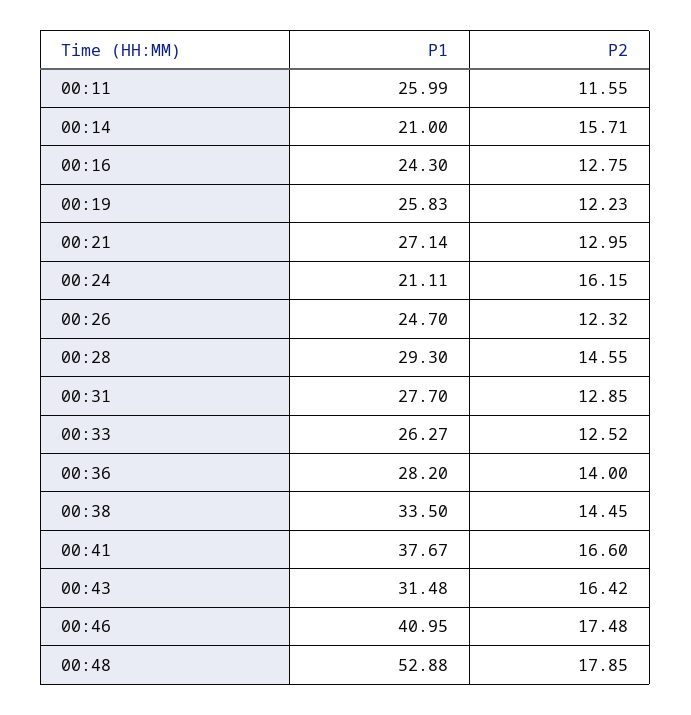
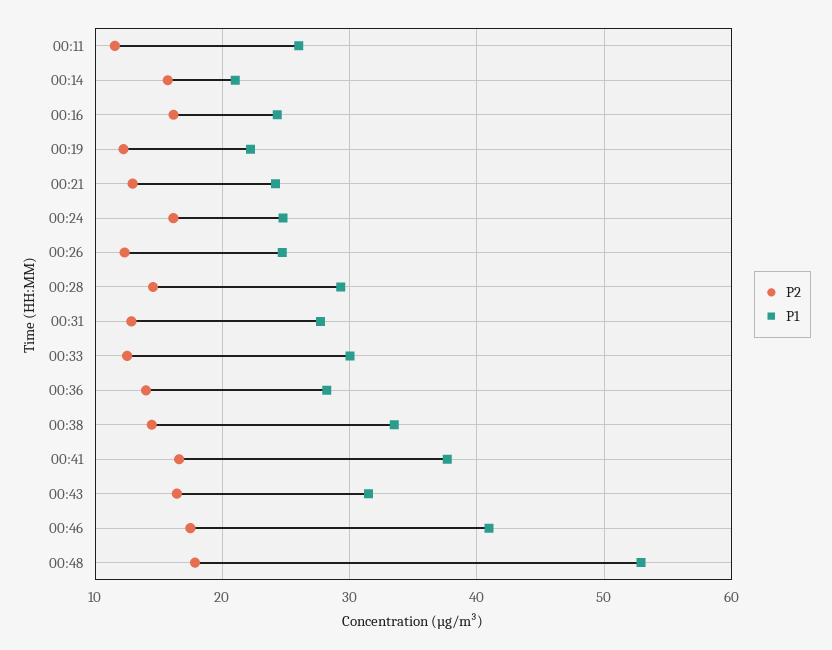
  {
    "P1": {
      "00:11": 25.99,
      "00:14": 21,
      "00:16": 24.3,
-     "00:19": 25.83,
+     "00:19": 22,
-     "00:21": 27.14,
+     "00:21": 24,
-     "00:24": 21.11,
+     "00:24": 25,
      "00:26": 24.7,
      "00:28": 29.3,
      "00:31": 27.7,
-     "00:33": 26.27,
+     "00:33": 30,
      "00:36": 28.2,
      "00:38": 33.5,
      "00:41": 37.67,
      "00:43": 31.48,
      "00:46": 40.95,
      "00:48": 52.88
    },
    "P2": {
      "00:11": 11.55,
      "00:14": 15.71,
-     "00:16": 12.75,
+     "00:16": 16,
      "00:19": 12.23,
      "00:21": 12.95,
      "00:24": 16.15,
      "00:26": 12.32,
      "00:28": 14.55,
      "00:31": 12.85,
      "00:33": 12.52,
      "00:36": 14,
      "00:38": 14.45,
      "00:41": 16.6,
      "00:43": 16.42,
      "00:46": 17.48,
      "00:48": 17.85
    }
  }

